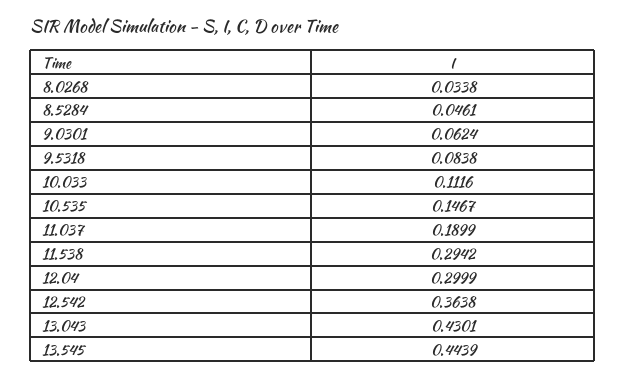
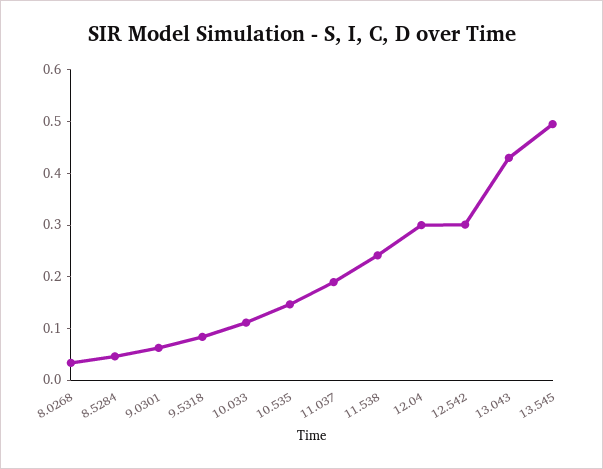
  {
    "8.0268": 0.0338,
    "8.5284": 0.0461,
    "9.0301": 0.0624,
    "9.5318": 0.0838,
    "10.033": 0.1116,
    "10.535": 0.1467,
    "11.037": 0.1899,
-   "11.538": 0.2942,
+   "11.538": 0.24,
    "12.04": 0.2999,
-   "12.542": 0.3638,
+   "12.542": 0.3,
    "13.043": 0.4301,
-   "13.545": 0.4439
+   "13.545": 0.5
  }

